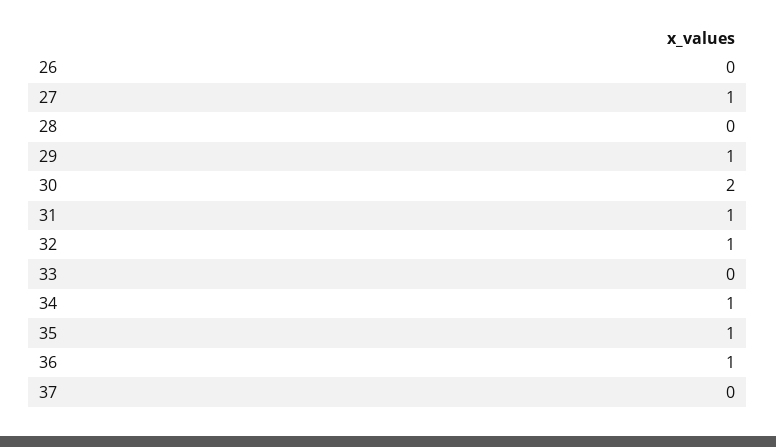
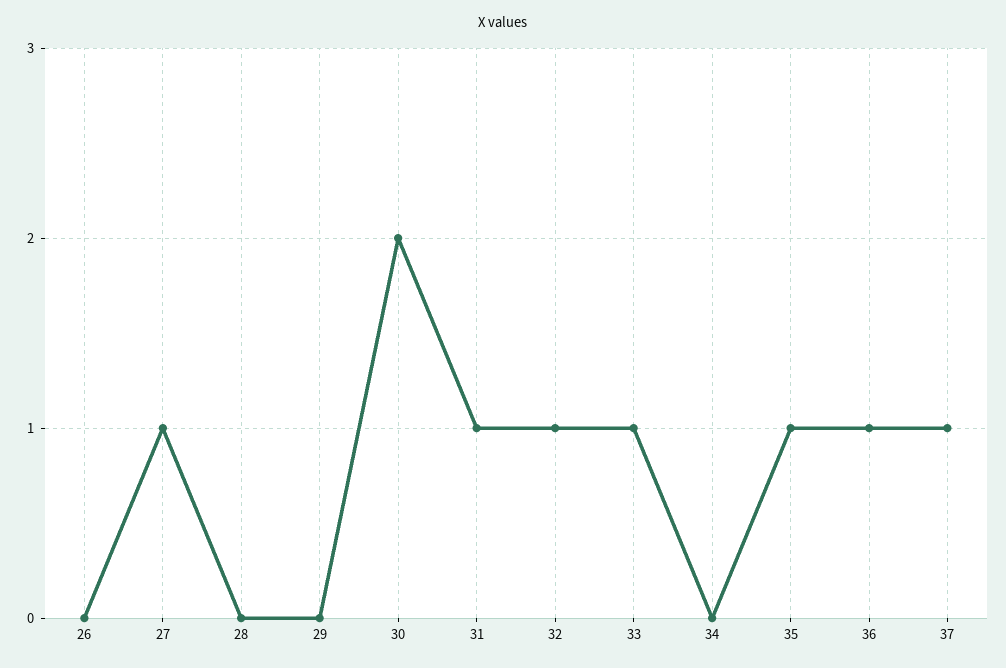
  {
    "26": 0,
    "27": 1,
    "28": 0,
-   "29": 1,
+   "29": 0,
    "30": 2,
    "31": 1,
    "32": 1,
-   "33": 0,
+   "33": 1,
-   "34": 1,
+   "34": 0,
    "35": 1,
    "36": 1,
-   "37": 0
+   "37": 1
  }

